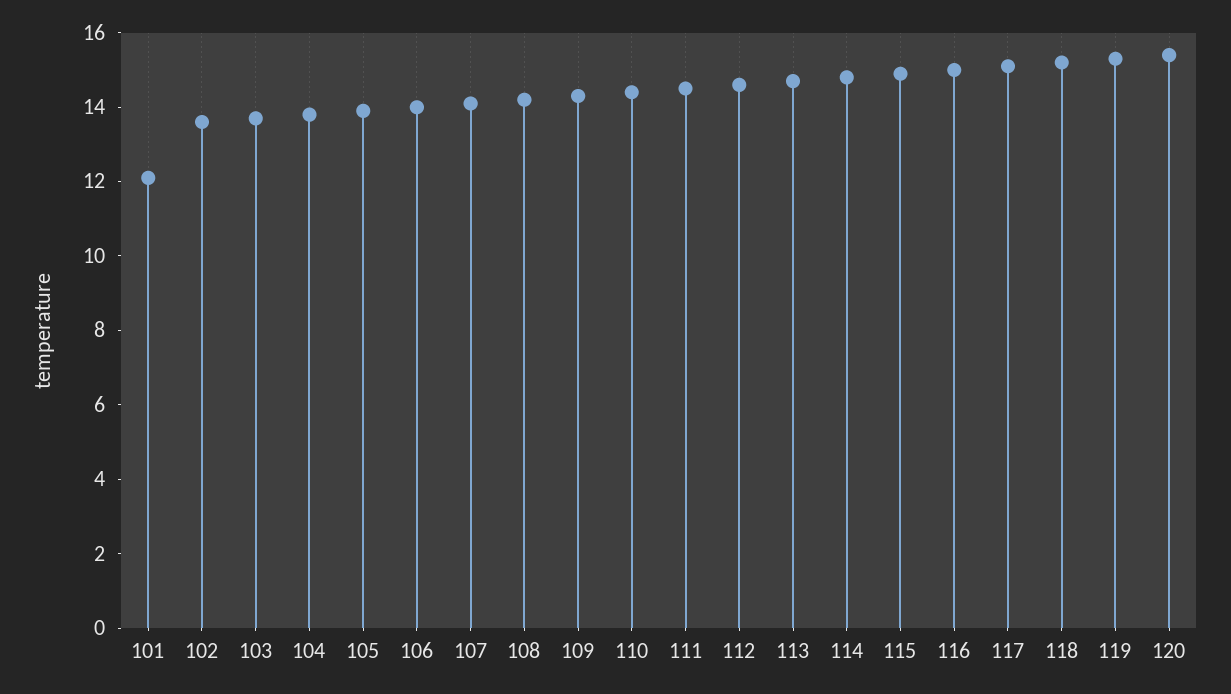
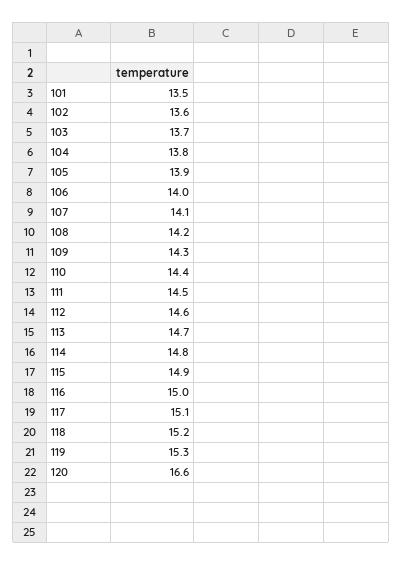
  {
-   "101": 12,
+   "101": 13.5,
    "102": 13.6,
    "103": 13.7,
    "104": 13.8,
    "105": 13.9,
    "106": 14,
    "107": 14.1,
    "108": 14.2,
    "109": 14.3,
    "110": 14.4,
    "111": 14.5,
    "112": 14.6,
    "113": 14.7,
    "114": 14.8,
    "115": 14.9,
    "116": 15,
    "117": 15.1,
    "118": 15.2,
    "119": 15.3,
-   "120": 15.5
+   "120": 16.6
  }

